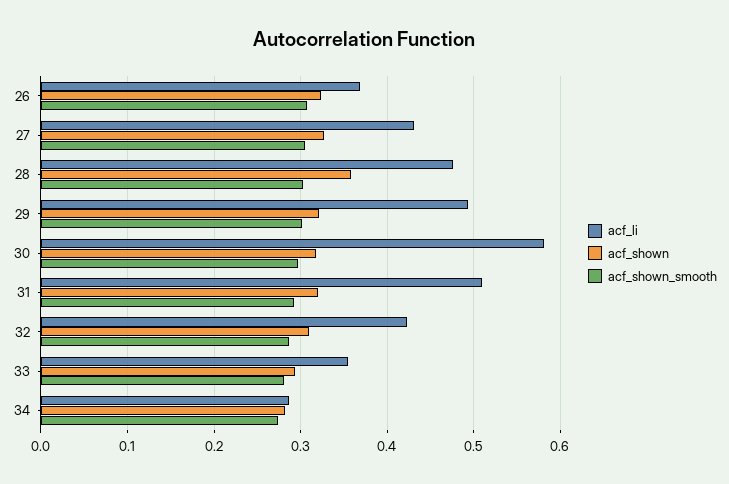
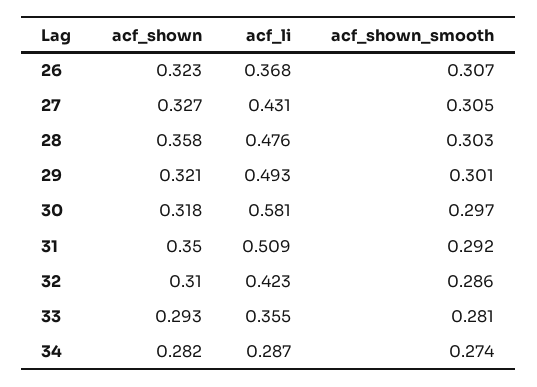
  {
    "acf_li": {
      "26": 0.368,
      "27": 0.431,
      "28": 0.476,
      "29": 0.493,
      "30": 0.581,
      "31": 0.509,
      "32": 0.423,
      "33": 0.355,
      "34": 0.287
    },
    "acf_shown": {
      "26": 0.323,
      "27": 0.327,
      "28": 0.358,
      "29": 0.321,
      "30": 0.318,
-     "31": 0.32,
+     "31": 0.35,
      "32": 0.31,
      "33": 0.293,
      "34": 0.282
    },
    "acf_shown_smooth": {
      "26": 0.307,
      "27": 0.305,
      "28": 0.303,
      "29": 0.301,
      "30": 0.297,
      "31": 0.292,
      "32": 0.286,
      "33": 0.281,
      "34": 0.274
    }
  }

